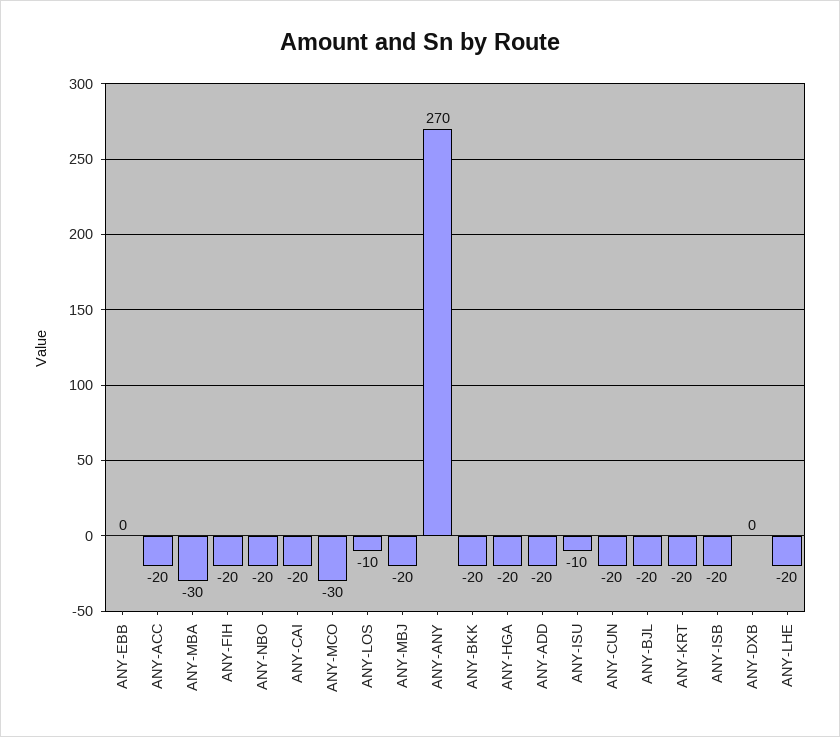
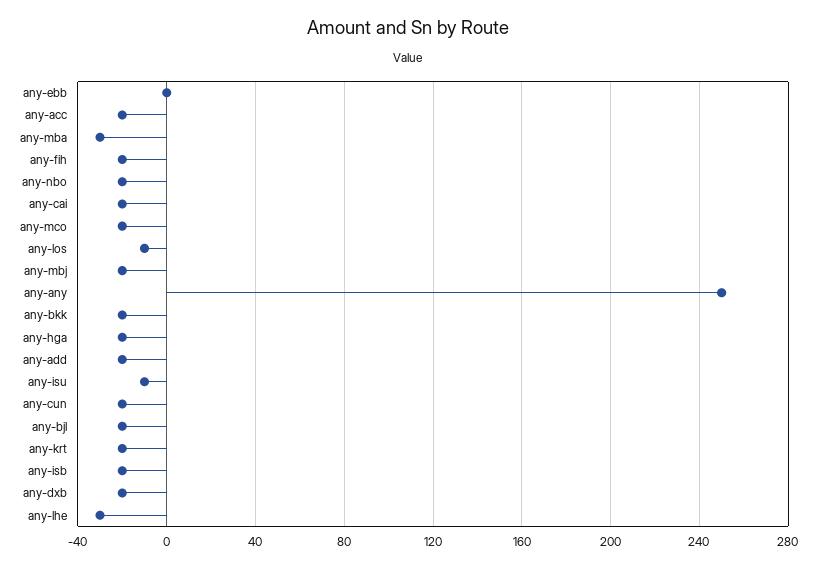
  {
    "ANY-EBB": 0,
    "ANY-ACC": -20,
    "ANY-MBA": -30,
    "ANY-FIH": -20,
    "ANY-NBO": -20,
    "ANY-CAI": -20,
-   "ANY-MCO": -30,
+   "ANY-MCO": -20,
    "ANY-LOS": -10,
    "ANY-MBJ": -20,
-   "ANY-ANY": 270,
+   "ANY-ANY": 250,
    "ANY-BKK": -20,
    "ANY-HGA": -20,
    "ANY-ADD": -20,
    "ANY-ISU": -10,
    "ANY-CUN": -20,
    "ANY-BJL": -20,
    "ANY-KRT": -20,
    "ANY-ISB": -20,
-   "ANY-DXB": 0,
+   "ANY-DXB": -20,
-   "ANY-LHE": -20
+   "ANY-LHE": -30
  }

